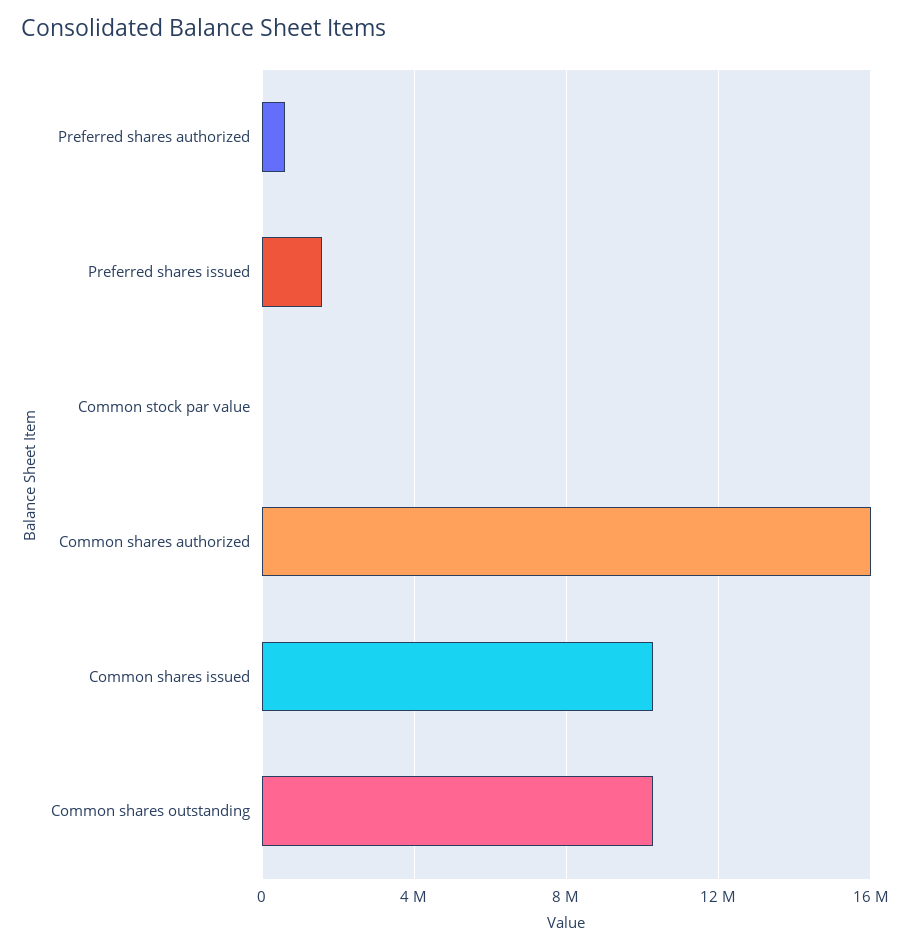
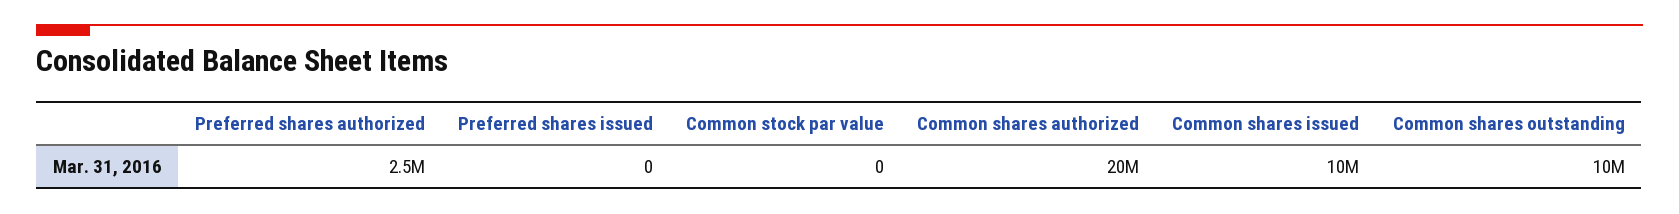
  {
-   "Preferred shares authorized": 500000,
+   "Preferred shares authorized": 2500000,
-   "Preferred shares issued": 1500000,
+   "Preferred shares issued": 0,
    "Common stock par value": 0,
-   "Common shares authorized": 16000000,
+   "Common shares authorized": 20000000,
    "Common shares issued": 10000000,
    "Common shares outstanding": 10000000
  }

